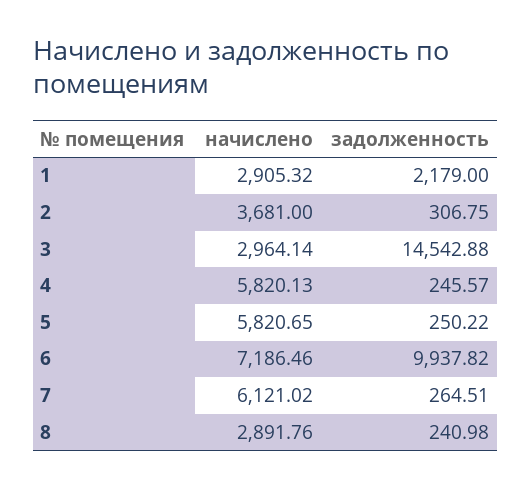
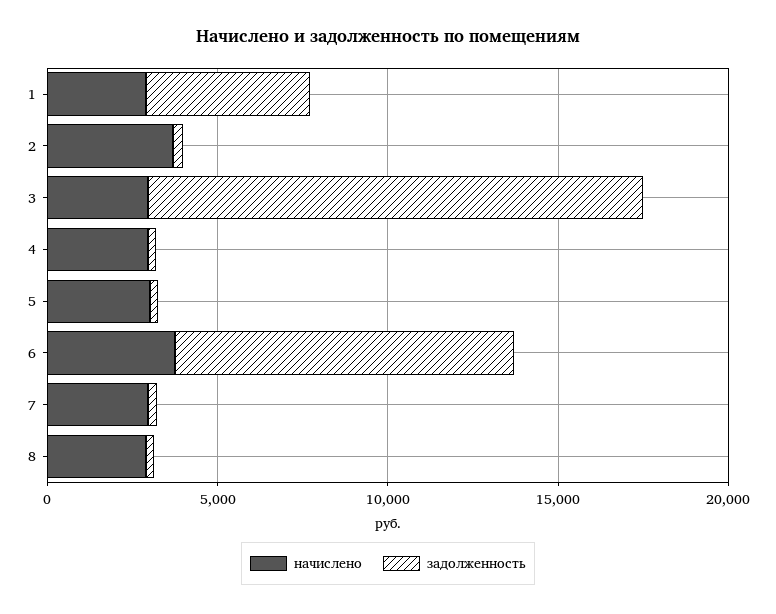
  {
    "начислено": {
      "1": 2905.32,
      "2": 3681,
      "3": 2964.14,
-     "4": 5820.13,
+     "4": 3000,
-     "5": 5820.65,
+     "5": 3000,
-     "6": 7186.46,
+     "6": 4000,
-     "7": 6121.02,
+     "7": 3000,
      "8": 2891.76
    },
    "задолженность": {
-     "1": 2179,
+     "1": 5000,
      "2": 306.75,
      "3": 14542.88,
      "4": 245.57,
      "5": 250.22,
      "6": 9937.82,
      "7": 264.51,
      "8": 240.98
    }
  }

